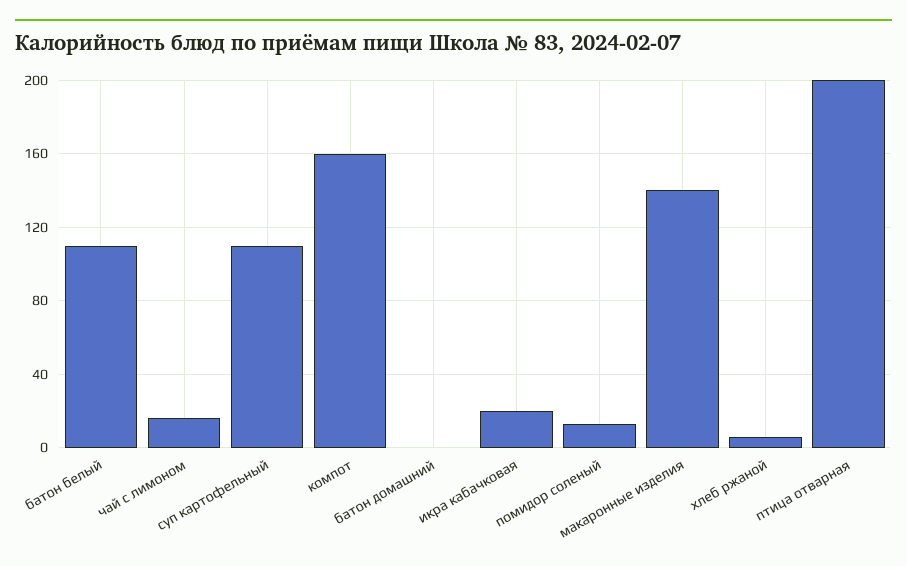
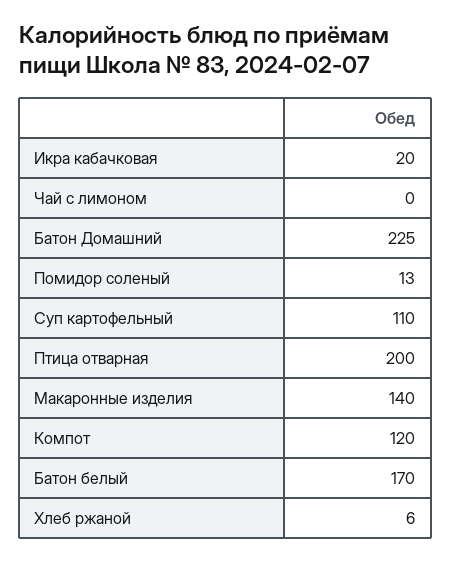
  {
-   "батон белый": 110,
+   "батон белый": 170,
-   "чай с лимоном": 15,
+   "чай с лимоном": 0,
    "суп картофельный": 110,
-   "компот": 160,
+   "компот": 120,
-   "батон домашний": 0,
+   "батон домашний": 225,
    "икра кабачковая": 20,
    "помидор соленый": 13,
    "макаронные изделия": 140,
    "хлеб ржаной": 6,
    "птица отварная": 200
  }

